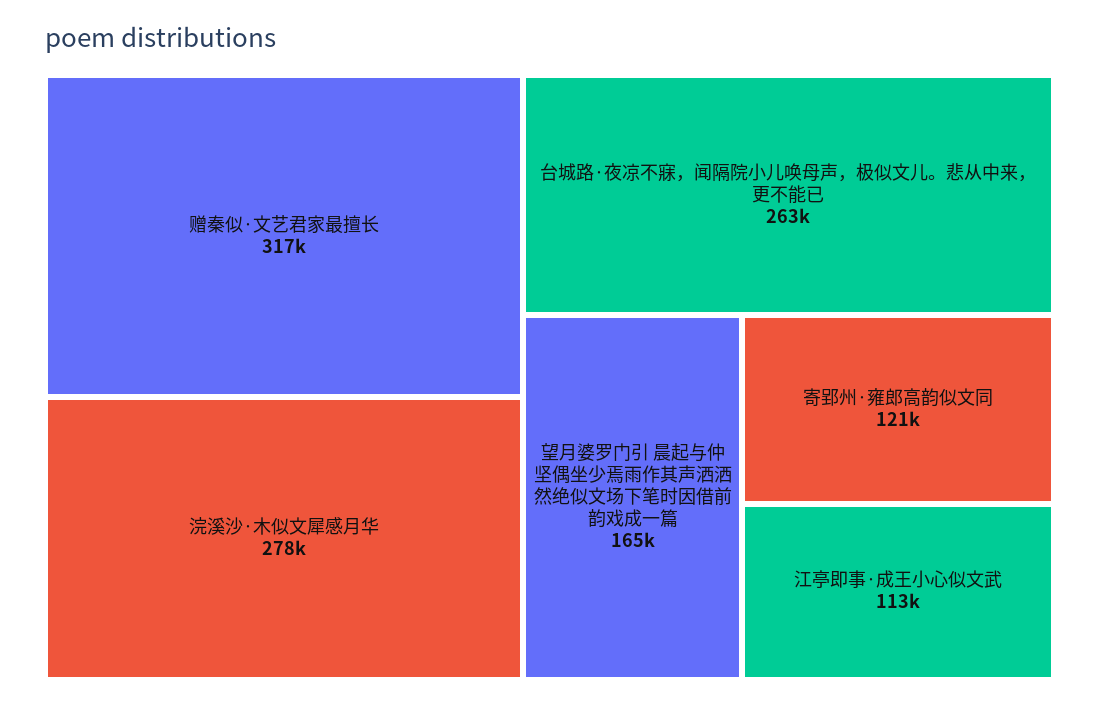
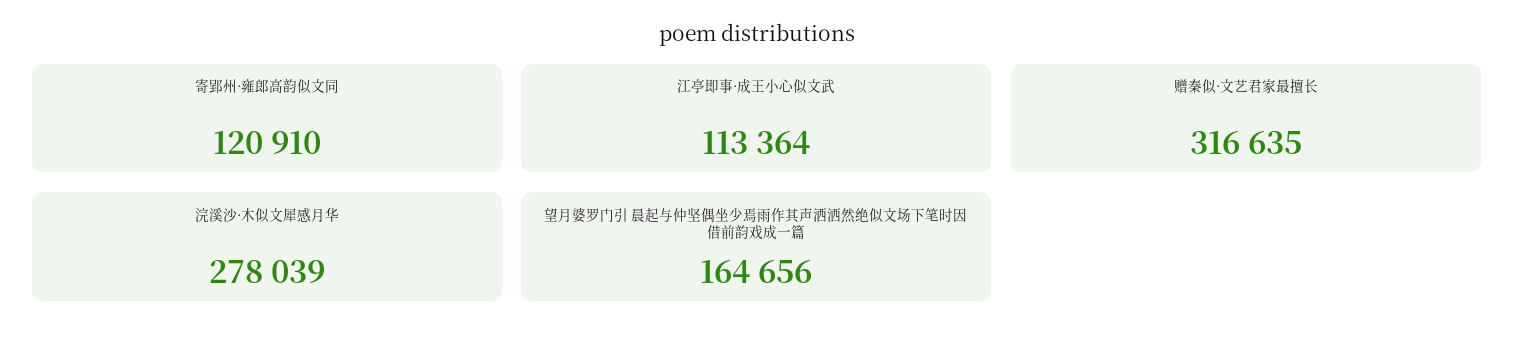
  {
    "赠秦似·文艺君家最擅长": 316635,
    "浣溪沙·木似文犀感月华": 278039,
-   "台城路·夜凉不寐，闻隔院小儿唤母声，极似文儿。悲从中来，更不能已": 263000,
    "望月婆罗门引 晨起与仲坚偶坐少焉雨作其声洒洒然绝似文场下笔时因借前韵戏成一篇": 164656,
    "寄郢州·雍郎高韵似文同": 120910,
    "江亭即事·成王小心似文武": 113364
  }

